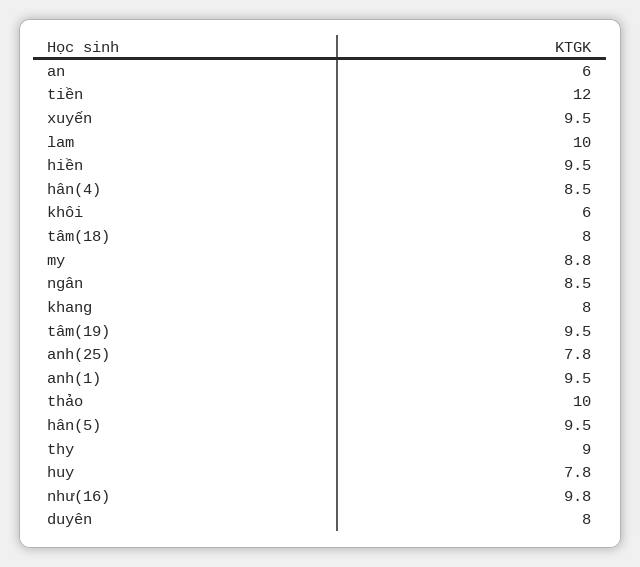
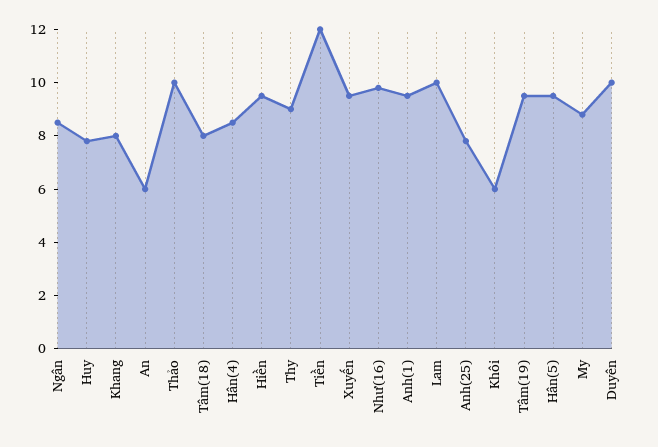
  {
    "an": 6,
    "tiền": 12,
    "xuyến": 9.5,
    "lam": 10,
    "hiền": 9.5,
    "hân(4)": 8.5,
    "khôi": 6,
    "tâm(18)": 8,
    "my": 8.8,
    "ngân": 8.5,
    "khang": 8,
    "tâm(19)": 9.5,
    "anh(25)": 7.8,
    "anh(1)": 9.5,
    "thảo": 10,
    "hân(5)": 9.5,
    "thy": 9,
    "huy": 7.8,
    "như(16)": 9.8,
-   "duyên": 8
+   "duyên": 10
  }

